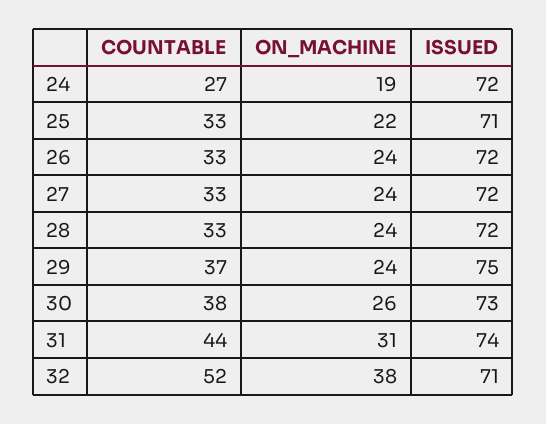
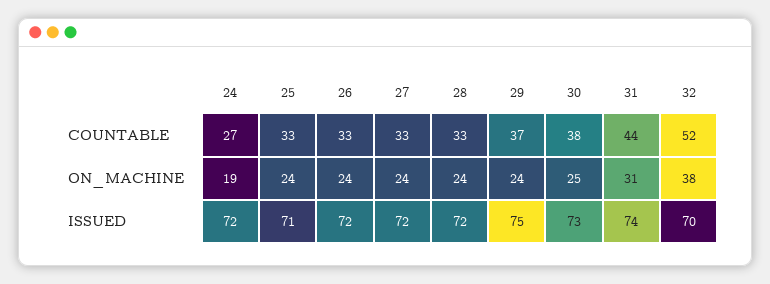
  {
    "COUNTABLE": {
      "24": 27,
      "25": 33,
      "26": 33,
      "27": 33,
      "28": 33,
      "29": 37,
      "30": 38,
      "31": 44,
      "32": 52
    },
    "ON_MACHINE": {
      "24": 19,
-     "25": 22,
+     "25": 24,
      "26": 24,
      "27": 24,
      "28": 24,
      "29": 24,
-     "30": 26,
+     "30": 25,
      "31": 31,
      "32": 38
    },
    "ISSUED": {
      "24": 72,
      "25": 71,
      "26": 72,
      "27": 72,
      "28": 72,
      "29": 75,
      "30": 73,
      "31": 74,
-     "32": 71
+     "32": 70
    }
  }

